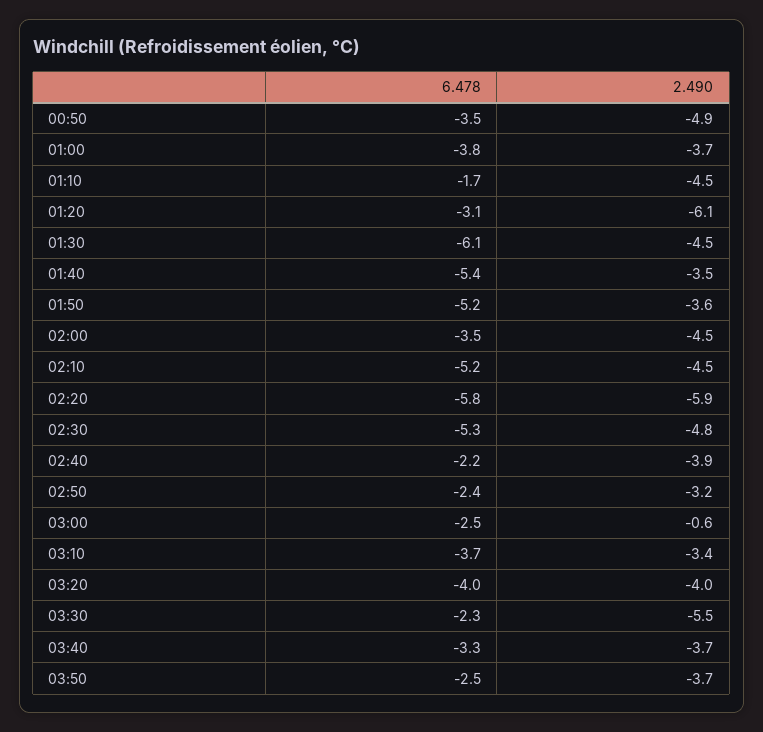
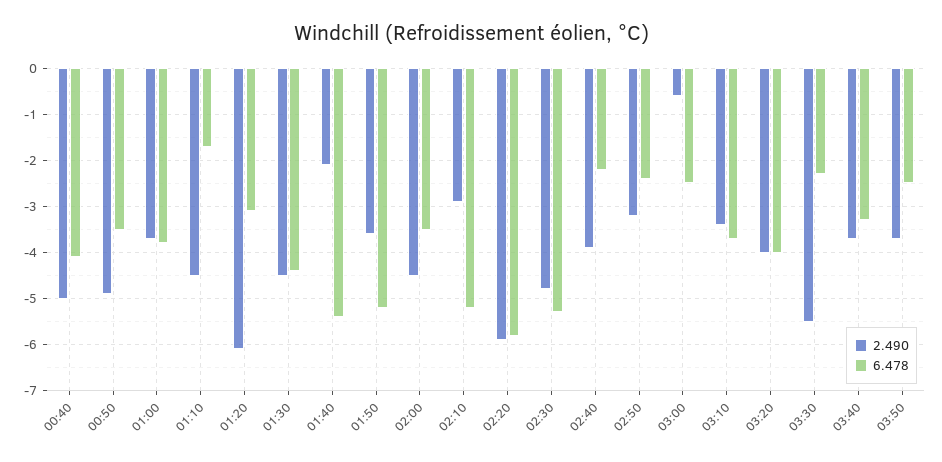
  {
    "6.478": {
      "00:50": -3.5,
      "01:00": -3.8,
      "01:10": -1.7,
      "01:20": -3.1,
-     "01:30": -6.1,
+     "01:30": -4.5,
      "01:40": -5.4,
      "01:50": -5.2,
      "02:00": -3.5,
      "02:10": -5.2,
      "02:20": -5.8,
      "02:30": -5.3,
      "02:40": -2.2,
      "02:50": -2.4,
      "03:00": -2.5,
      "03:10": -3.7,
      "03:20": -4,
      "03:30": -2.3,
      "03:40": -3.3,
-     "03:50": -2.5
+     "03:50": -2.5,
+     "00:40": -4
    },
    "2.490": {
      "00:50": -4.9,
      "01:00": -3.7,
      "01:10": -4.5,
      "01:20": -6.1,
      "01:30": -4.5,
-     "01:40": -3.5,
+     "01:40": -2,
      "01:50": -3.6,
      "02:00": -4.5,
-     "02:10": -4.5,
+     "02:10": -3,
      "02:20": -5.9,
      "02:30": -4.8,
      "02:40": -3.9,
      "02:50": -3.2,
      "03:00": -0.6,
      "03:10": -3.4,
      "03:20": -4,
      "03:30": -5.5,
      "03:40": -3.7,
-     "03:50": -3.7
+     "03:50": -3.7,
+     "00:40": -5
    }
  }

